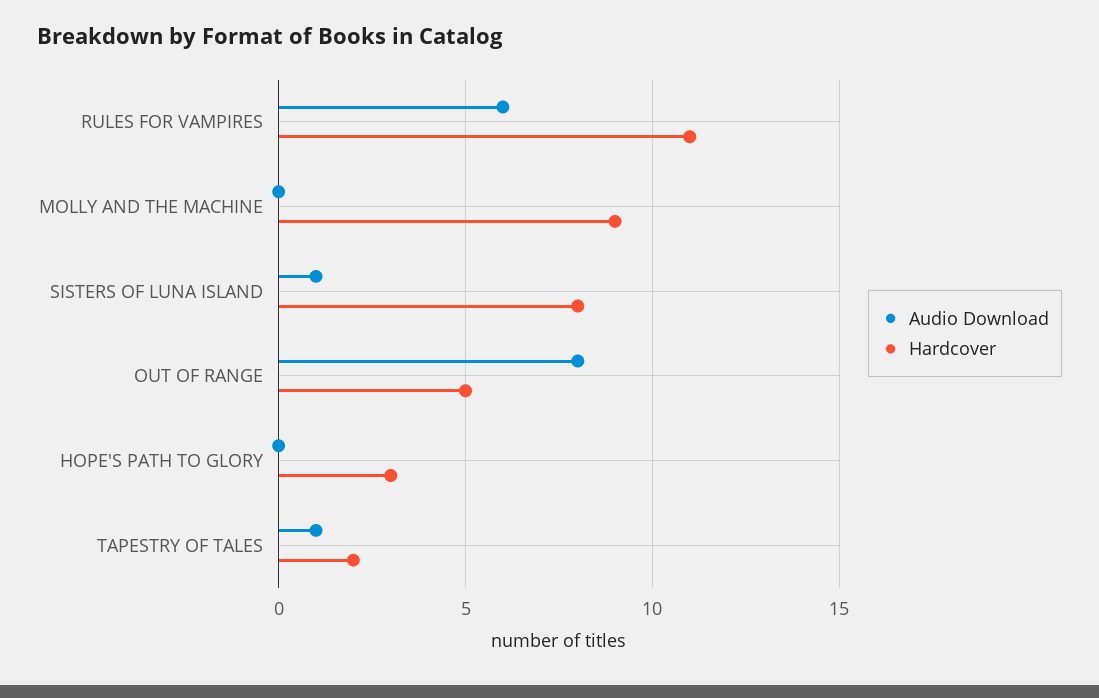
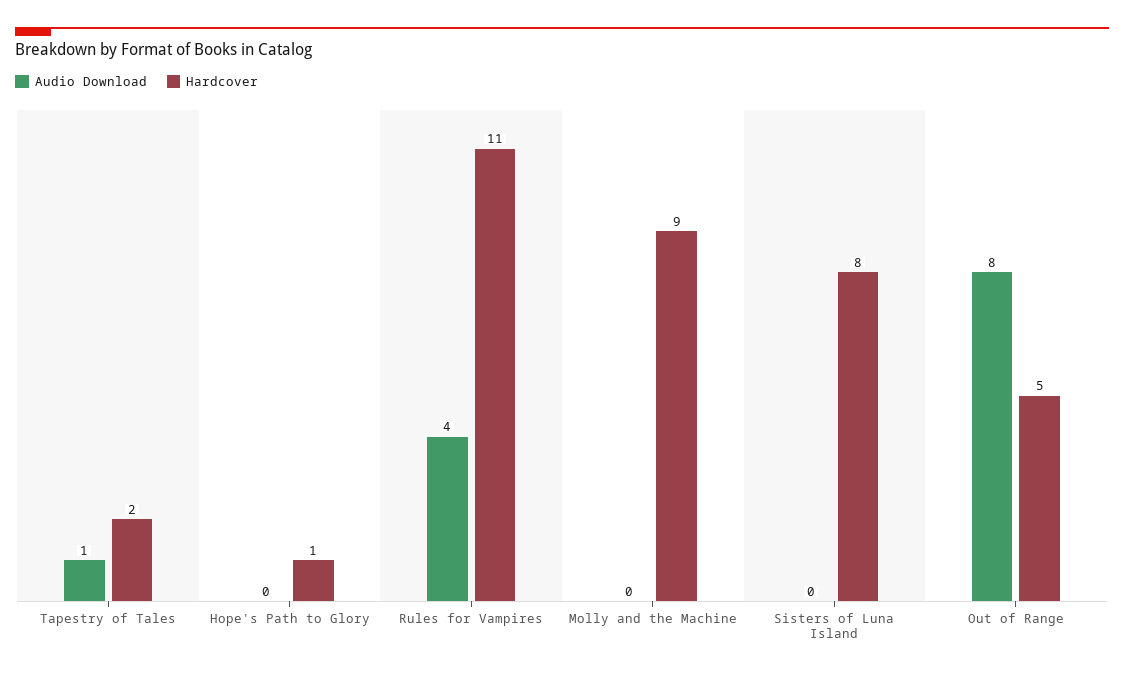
  {
    "Audio Download": {
-     "RULES FOR VAMPIRES": 6,
+     "RULES FOR VAMPIRES": 4,
      "MOLLY AND THE MACHINE": 0,
-     "SISTERS OF LUNA ISLAND": 1,
+     "SISTERS OF LUNA ISLAND": 0,
      "OUT OF RANGE": 8,
      "HOPE'S PATH TO GLORY": 0,
      "TAPESTRY OF TALES": 1
    },
    "Hardcover": {
      "RULES FOR VAMPIRES": 11,
      "MOLLY AND THE MACHINE": 9,
      "SISTERS OF LUNA ISLAND": 8,
      "OUT OF RANGE": 5,
-     "HOPE'S PATH TO GLORY": 3,
+     "HOPE'S PATH TO GLORY": 1,
      "TAPESTRY OF TALES": 2
    }
  }

